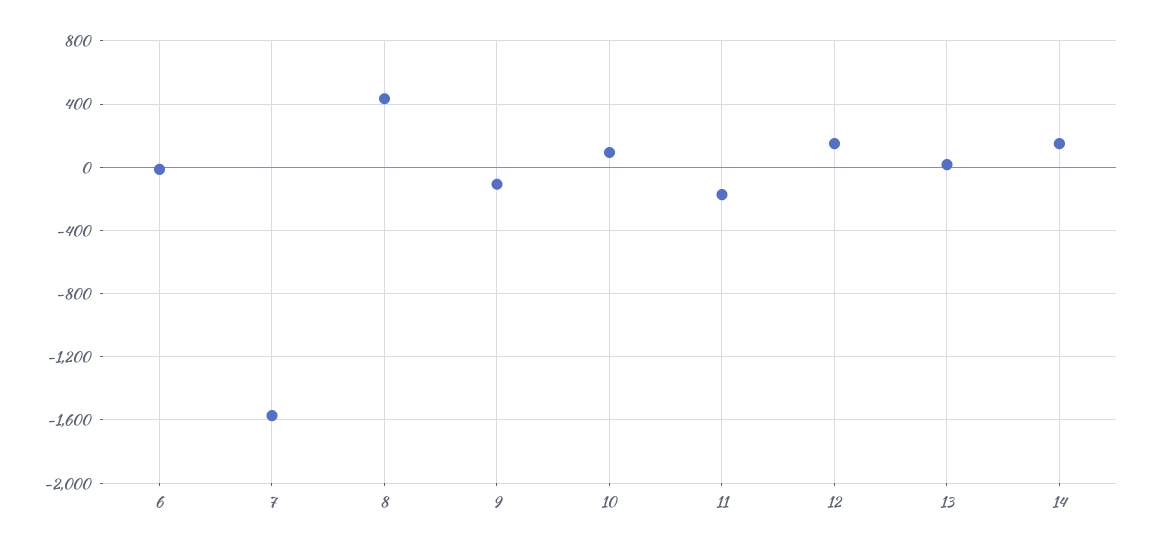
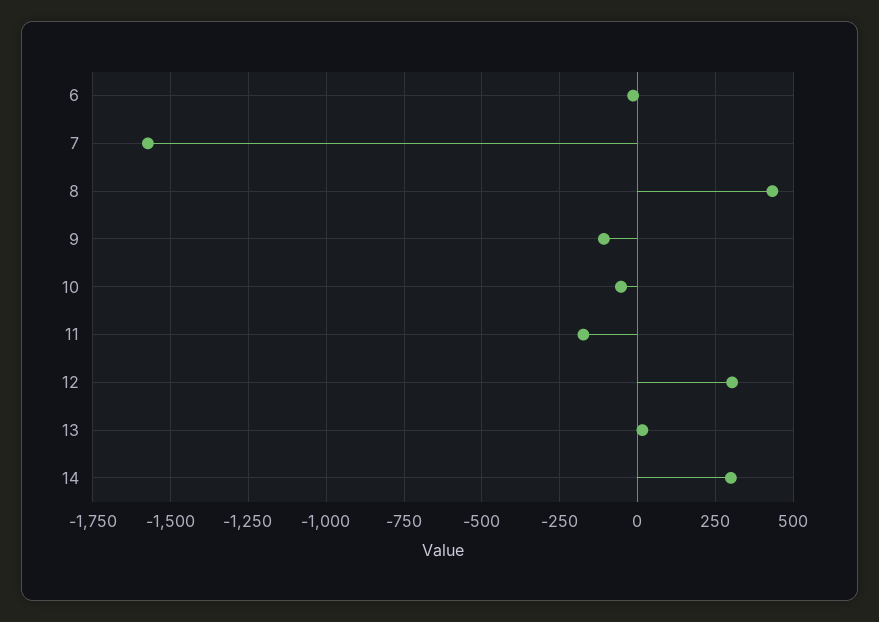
  {
    "6": -25,
    "7": -1575,
    "8": 425,
    "9": -100,
-   "10": 100,
+   "10": -50,
    "11": -175,
-   "12": 150,
+   "12": 300,
    "13": 25,
-   "14": 150
+   "14": 300
  }

